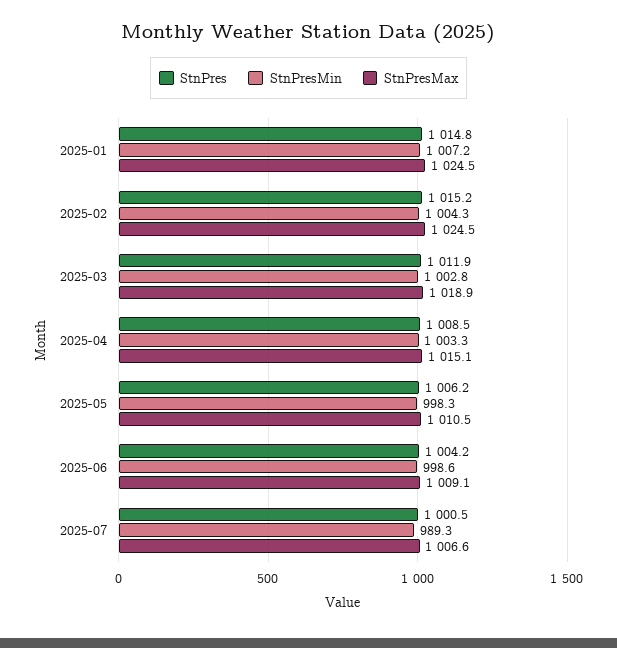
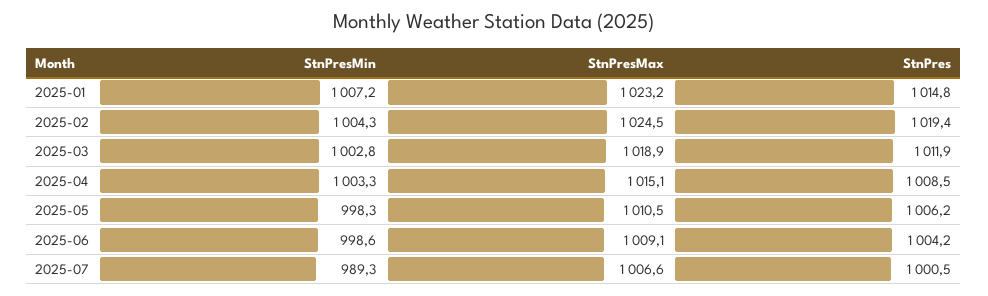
  {
    "StnPres": {
      "2025-01": 1014.8,
-     "2025-02": 1015.2,
+     "2025-02": 1019.4,
      "2025-03": 1011.9,
      "2025-04": 1008.5,
      "2025-05": 1006.2,
      "2025-06": 1004.2,
      "2025-07": 1000.5
    },
    "StnPresMin": {
      "2025-01": 1007.2,
      "2025-02": 1004.3,
      "2025-03": 1002.8,
      "2025-04": 1003.3,
      "2025-05": 998.3,
      "2025-06": 998.6,
      "2025-07": 989.3
    },
    "StnPresMax": {
-     "2025-01": 1024.5,
+     "2025-01": 1023.2,
      "2025-02": 1024.5,
      "2025-03": 1018.9,
      "2025-04": 1015.1,
      "2025-05": 1010.5,
      "2025-06": 1009.1,
      "2025-07": 1006.6
    }
  }

